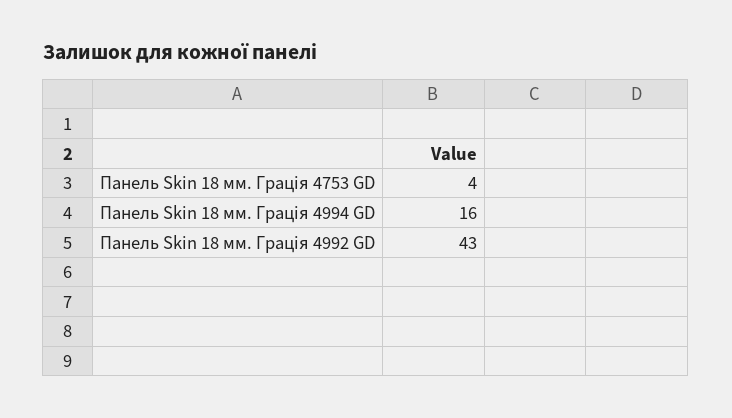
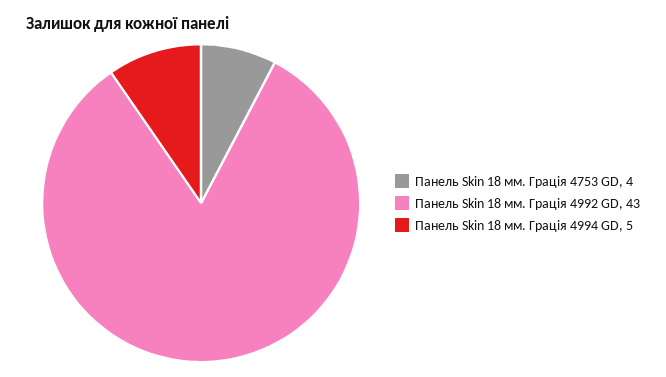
  {
    "Панель Skin 18 мм. Грація 4753 GD": 4,
-   "Панель Skin 18 мм. Грація 4994 GD": 16,
+   "Панель Skin 18 мм. Грація 4994 GD": 5,
    "Панель Skin 18 мм. Грація 4992 GD": 43
  }

